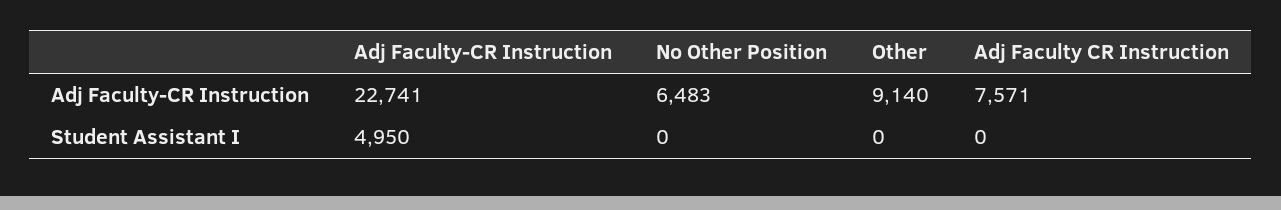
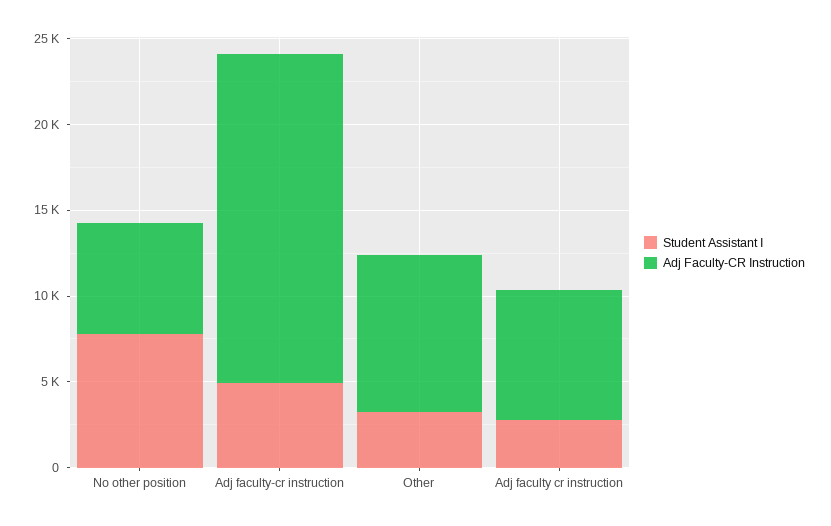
  {
    "Adj Faculty-CR Instruction": {
-     "Adj Faculty-CR Instruction": 22741,
+     "Adj Faculty-CR Instruction": 19000,
      "No Other Position": 6483,
      "Other": 9140,
      "Adj Faculty CR Instruction": 7571
    },
    "Student Assistant I": {
      "Adj Faculty-CR Instruction": 4950,
-     "No Other Position": 0,
+     "No Other Position": 8000,
-     "Other": 0,
+     "Other": 3000,
-     "Adj Faculty CR Instruction": 0
+     "Adj Faculty CR Instruction": 3000
    }
  }

